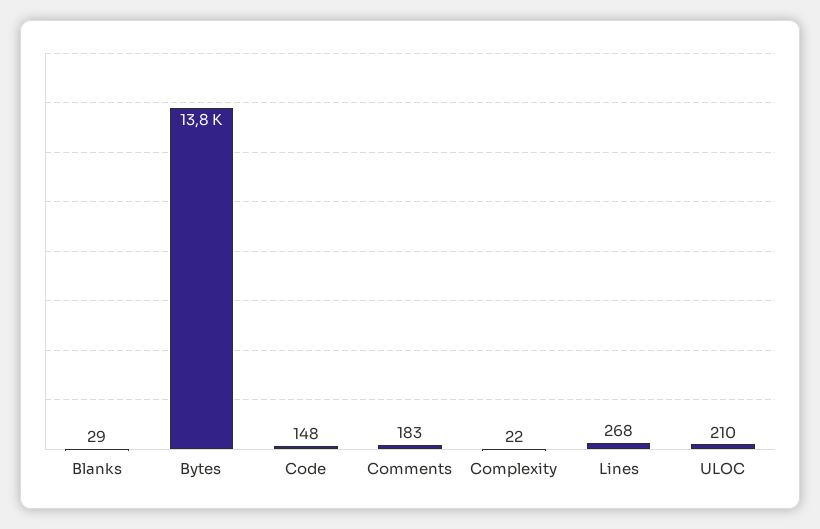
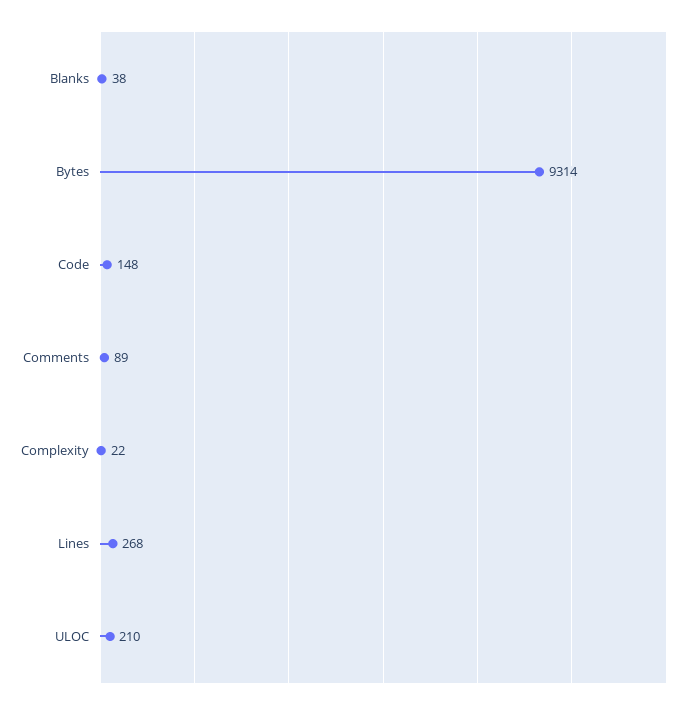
  {
-   "Blanks": 29,
+   "Blanks": 38,
-   "Bytes": 13800,
+   "Bytes": 9314,
    "Code": 148,
-   "Comments": 183,
+   "Comments": 89,
    "Complexity": 22,
    "Lines": 268,
    "ULOC": 210
  }

